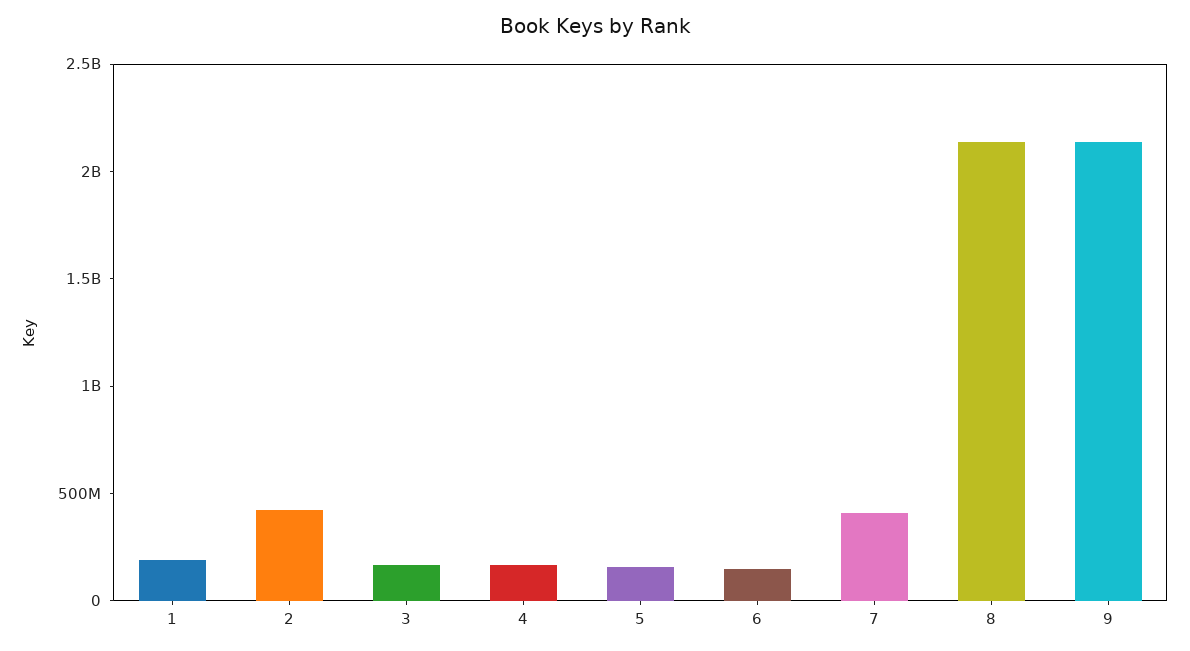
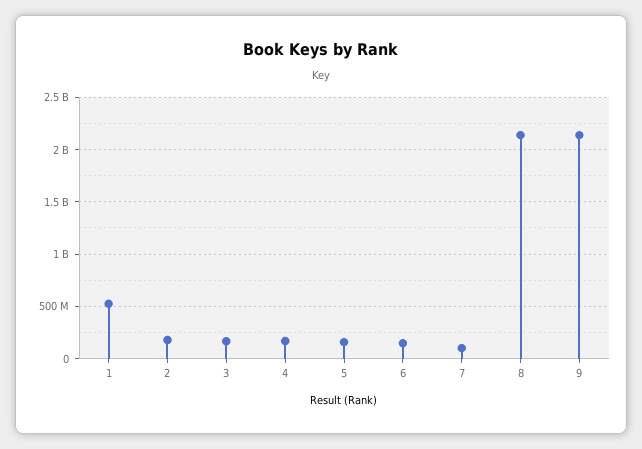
  {
-   "1": 200000000,
+   "1": 500000000,
-   "2": 400000000,
+   "2": 200000000,
    "3": 200000000,
    "4": 200000000,
    "5": 200000000,
    "6": 100000000,
-   "7": 400000000,
+   "7": 100000000,
    "8": 2100000000,
    "9": 2100000000
  }

